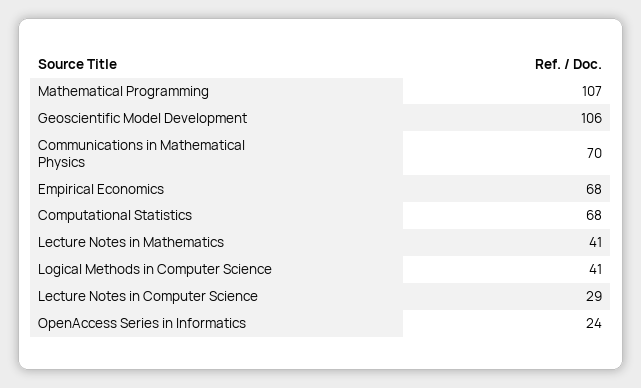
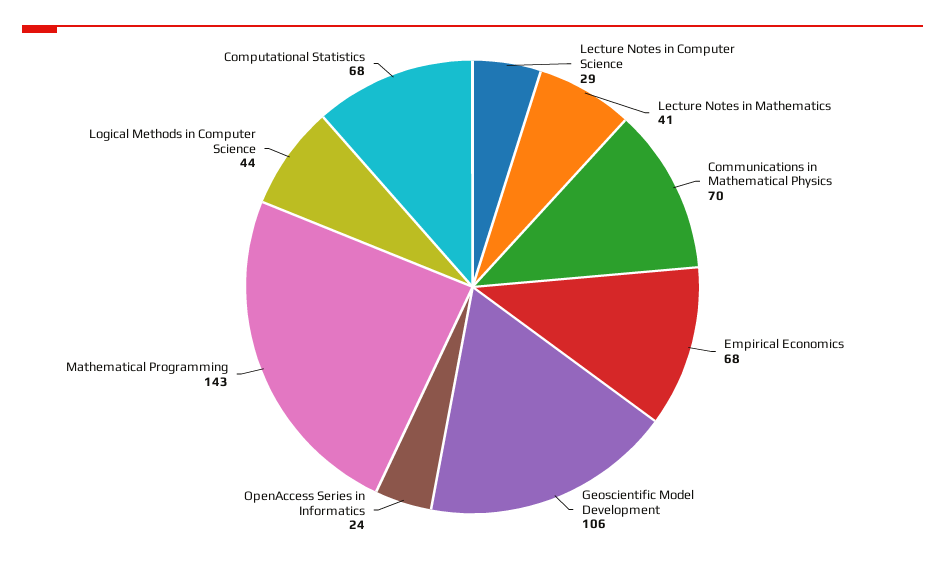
  {
-   "Mathematical Programming": 107,
+   "Mathematical Programming": 143,
    "Geoscientific Model Development": 106,
    "Communications in Mathematical Physics": 70,
    "Empirical Economics": 68,
    "Computational Statistics": 68,
    "Lecture Notes in Mathematics": 41,
-   "Logical Methods in Computer Science": 41,
+   "Logical Methods in Computer Science": 44,
    "Lecture Notes in Computer Science": 29,
    "OpenAccess Series in Informatics": 24
  }

